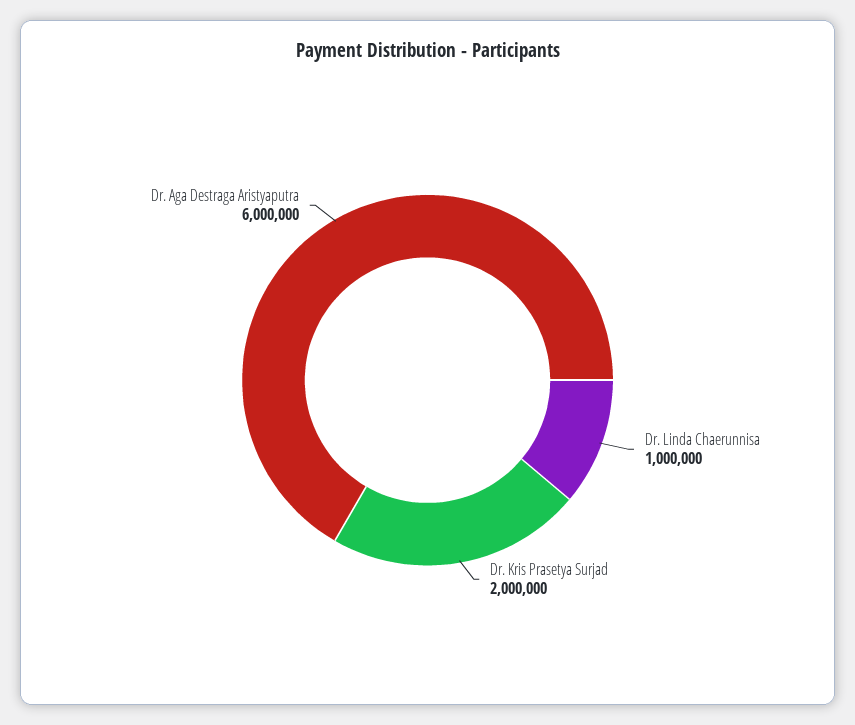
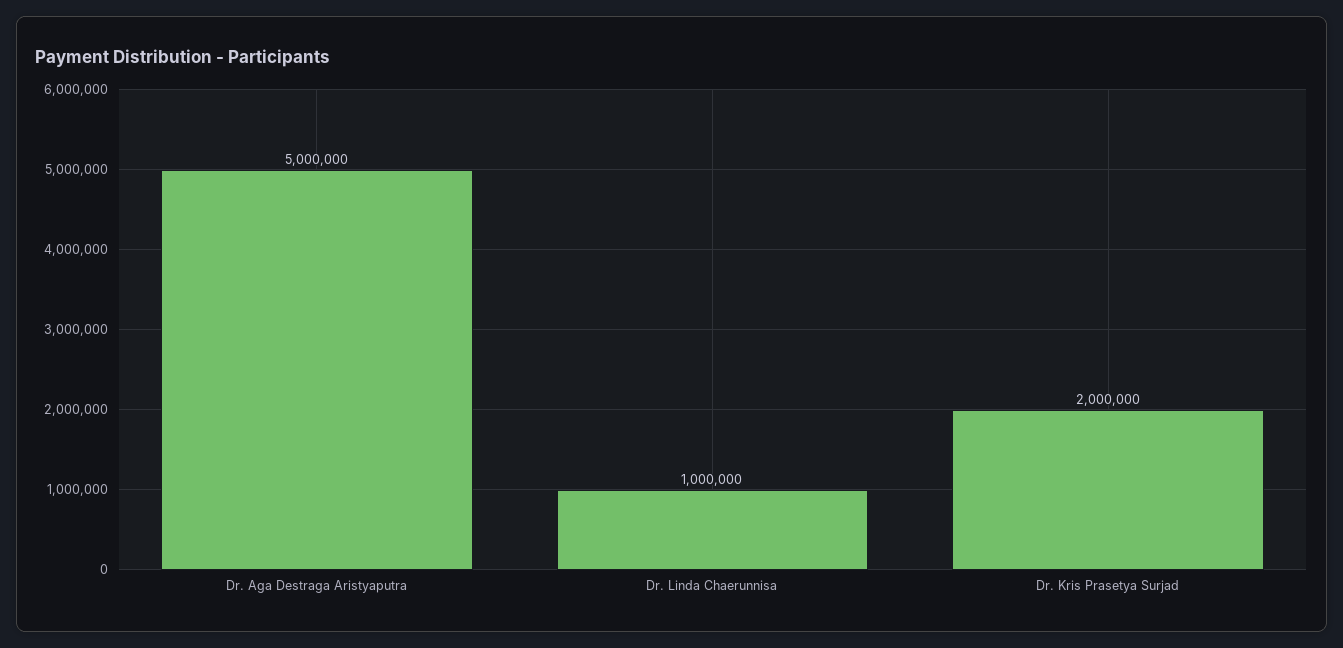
  {
    "Dr. Linda Chaerunnisa": 1000000,
    "Dr. Kris Prasetya Surjad": 2000000,
-   "Dr. Aga Destraga Aristyaputra": 6000000
+   "Dr. Aga Destraga Aristyaputra": 5000000
  }

